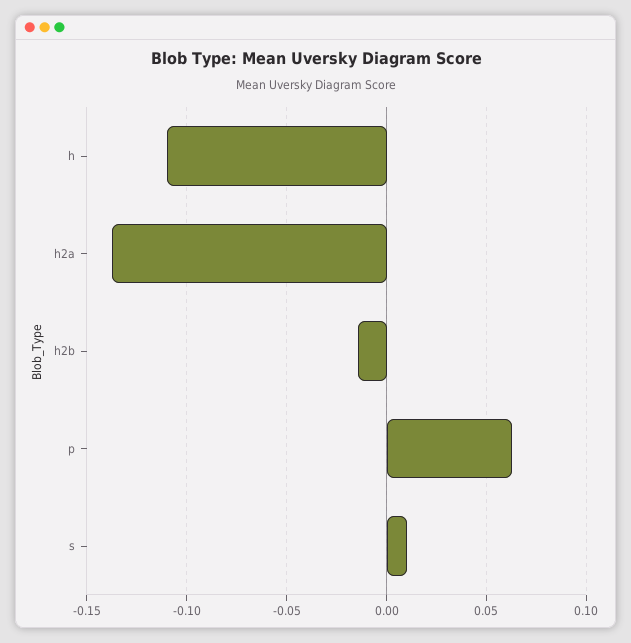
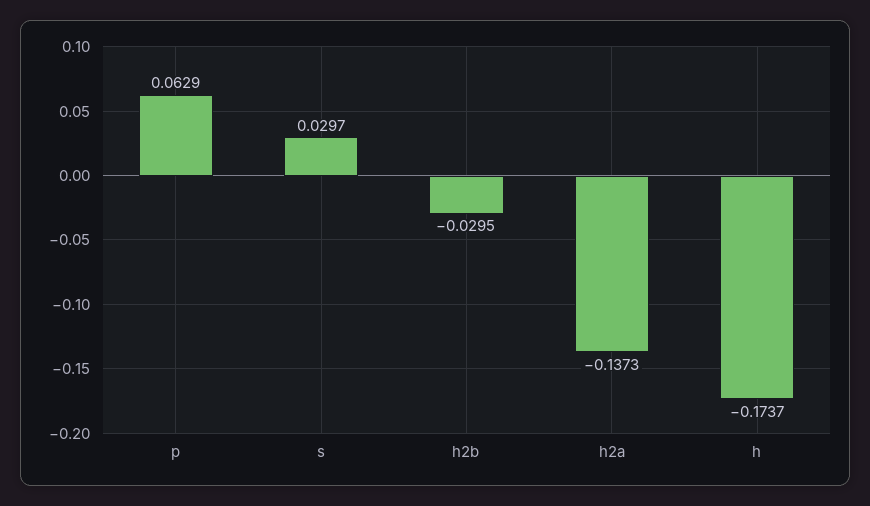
  {
-   "h": -0.11,
+   "h": -0.1737,
    "h2a": -0.1373,
-   "h2b": -0.015,
+   "h2b": -0.0295,
    "p": 0.0629,
-   "s": 0.01
+   "s": 0.0297
  }

